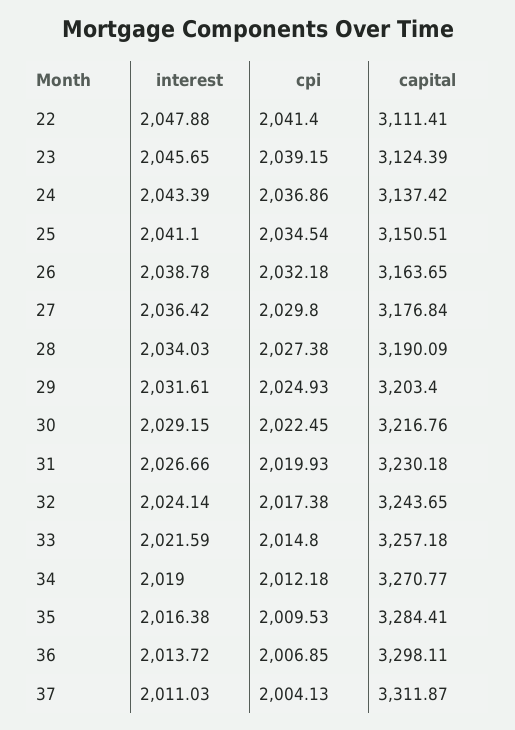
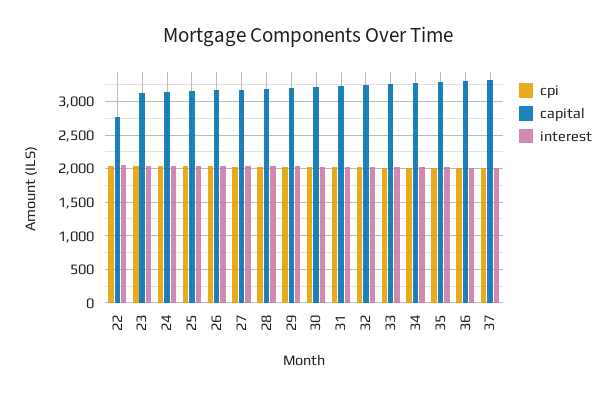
  {
    "interest": {
      "22": 2047.88,
      "23": 2045.65,
      "24": 2043.39,
      "25": 2041.1,
      "26": 2038.78,
      "27": 2036.42,
      "28": 2034.03,
      "29": 2031.61,
      "30": 2029.15,
      "31": 2026.66,
      "32": 2024.14,
      "33": 2021.59,
      "34": 2019,
      "35": 2016.38,
      "36": 2013.72,
      "37": 2011.03
    },
    "cpi": {
      "22": 2041.4,
      "23": 2039.15,
      "24": 2036.86,
      "25": 2034.54,
      "26": 2032.18,
      "27": 2029.8,
      "28": 2027.38,
      "29": 2024.93,
      "30": 2022.45,
      "31": 2019.93,
      "32": 2017.38,
      "33": 2014.8,
      "34": 2012.18,
      "35": 2009.53,
      "36": 2006.85,
      "37": 2004.13
    },
    "capital": {
-     "22": 3111.41,
+     "22": 2800,
      "23": 3124.39,
      "24": 3137.42,
      "25": 3150.51,
      "26": 3163.65,
      "27": 3176.84,
      "28": 3190.09,
      "29": 3203.4,
      "30": 3216.76,
      "31": 3230.18,
      "32": 3243.65,
      "33": 3257.18,
      "34": 3270.77,
      "35": 3284.41,
      "36": 3298.11,
      "37": 3311.87
    }
  }

